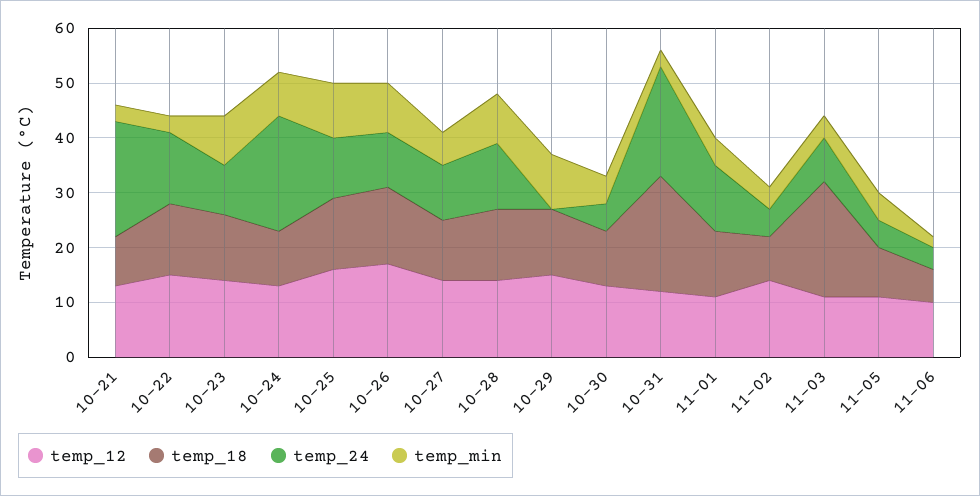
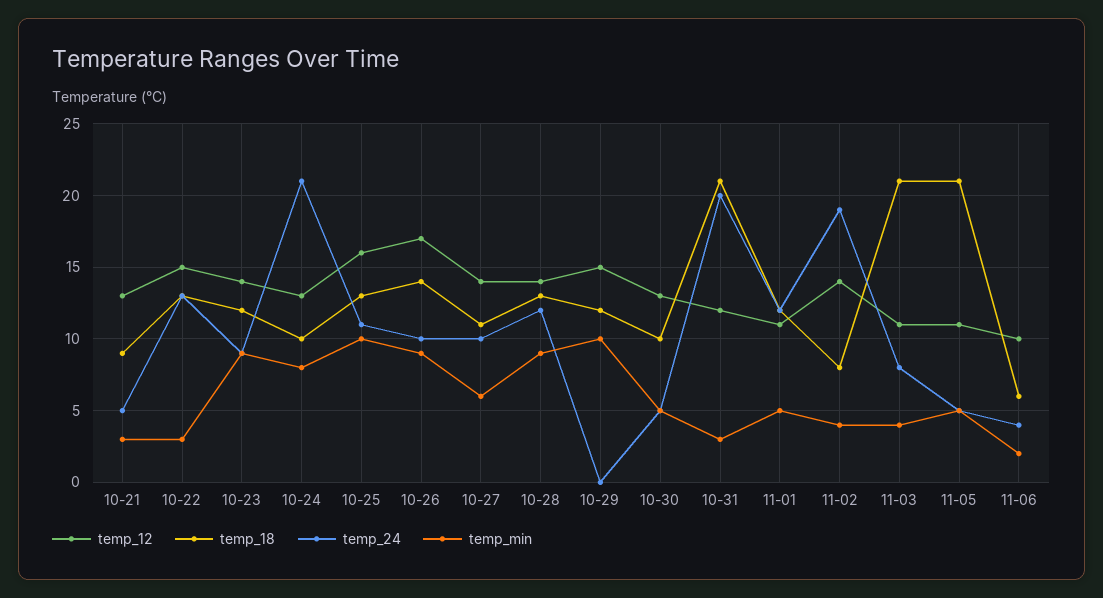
  {
    "temp_12": {
      "10-21": 13,
      "10-22": 15,
      "10-23": 14,
      "10-24": 13,
      "10-25": 16,
      "10-26": 17,
      "10-27": 14,
      "10-28": 14,
      "10-29": 15,
      "10-30": 13,
      "10-31": 12,
      "11-01": 11,
      "11-02": 14,
      "11-03": 11,
      "11-05": 11,
      "11-06": 10
    },
    "temp_18": {
      "10-21": 9,
      "10-22": 13,
      "10-23": 12,
      "10-24": 10,
      "10-25": 13,
      "10-26": 14,
      "10-27": 11,
      "10-28": 13,
      "10-29": 12,
      "10-30": 10,
      "10-31": 21,
      "11-01": 12,
      "11-02": 8,
      "11-03": 21,
-     "11-05": 10,
+     "11-05": 21,
      "11-06": 6
    },
    "temp_24": {
-     "10-21": 20,
+     "10-21": 5,
      "10-22": 13,
      "10-23": 9,
      "10-24": 21,
      "10-25": 11,
      "10-26": 10,
      "10-27": 10,
      "10-28": 12,
      "10-29": 0,
      "10-30": 5,
      "10-31": 20,
      "11-01": 12,
-     "11-02": 5,
+     "11-02": 19,
      "11-03": 8,
      "11-05": 5,
      "11-06": 4
    },
    "temp_min": {
      "10-21": 3,
      "10-22": 3,
      "10-23": 9,
      "10-24": 8,
      "10-25": 10,
      "10-26": 9,
      "10-27": 6,
      "10-28": 9,
      "10-29": 10,
      "10-30": 5,
      "10-31": 3,
      "11-01": 5,
      "11-02": 4,
      "11-03": 4,
      "11-05": 5,
      "11-06": 2
    }
  }

